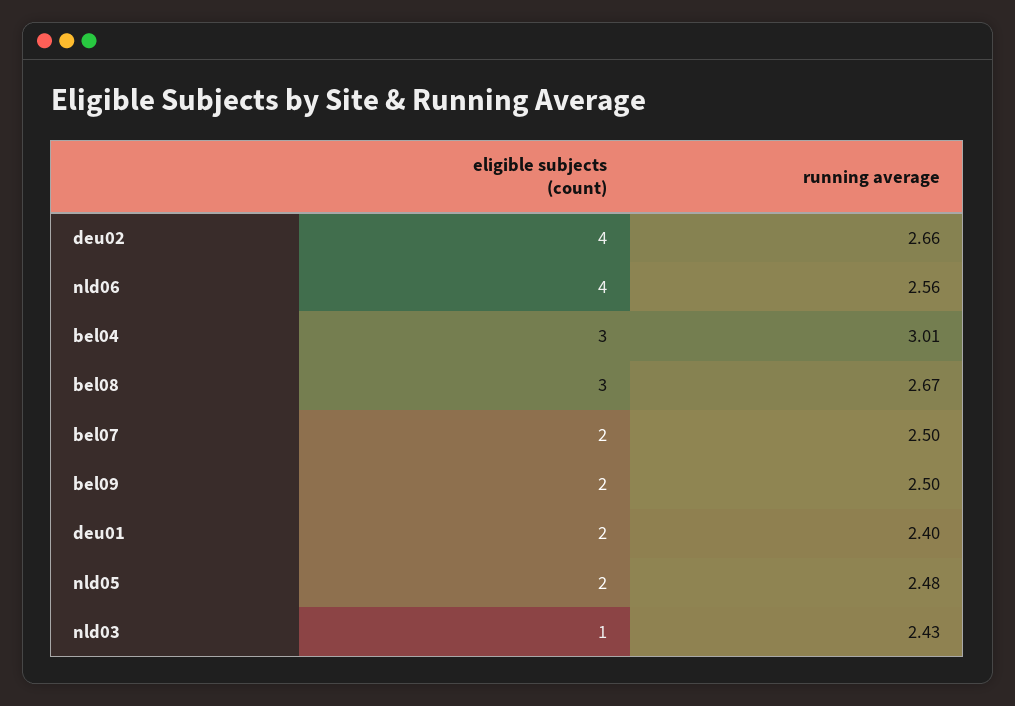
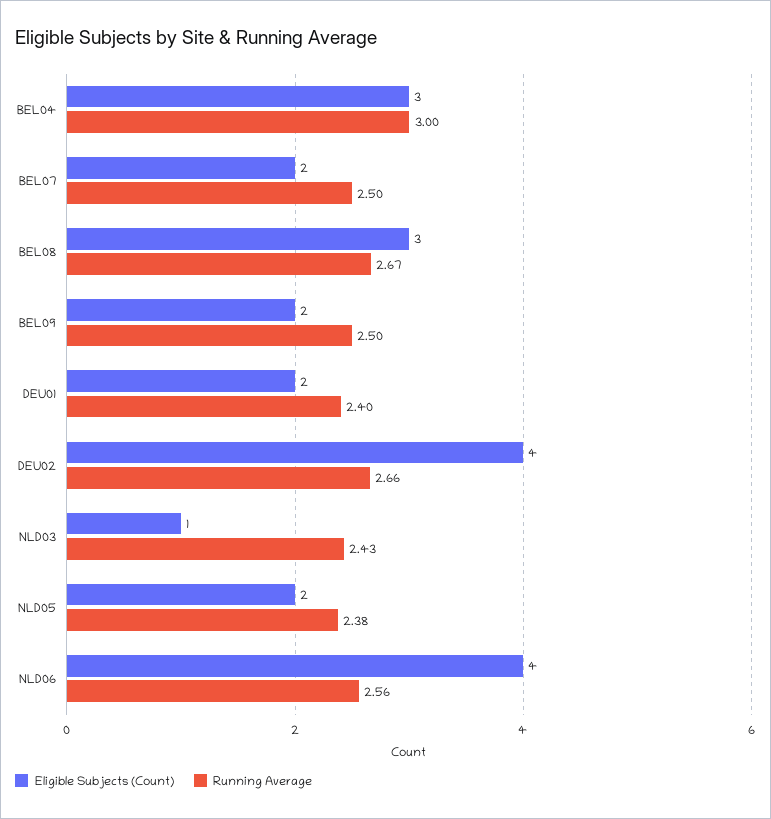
  {
    "eligible subjects (count)": {
      "deu02": 4,
      "nld06": 4,
      "bel04": 3,
      "bel08": 3,
      "bel07": 2,
      "bel09": 2,
      "deu01": 2,
      "nld05": 2,
      "nld03": 1
    },
    "running average": {
      "deu02": 2.66,
      "nld06": 2.56,
-     "bel04": 3.01,
+     "bel04": 3,
      "bel08": 2.67,
      "bel07": 2.5,
      "bel09": 2.5,
      "deu01": 2.4,
-     "nld05": 2.48,
+     "nld05": 2.38,
      "nld03": 2.43
    }
  }

